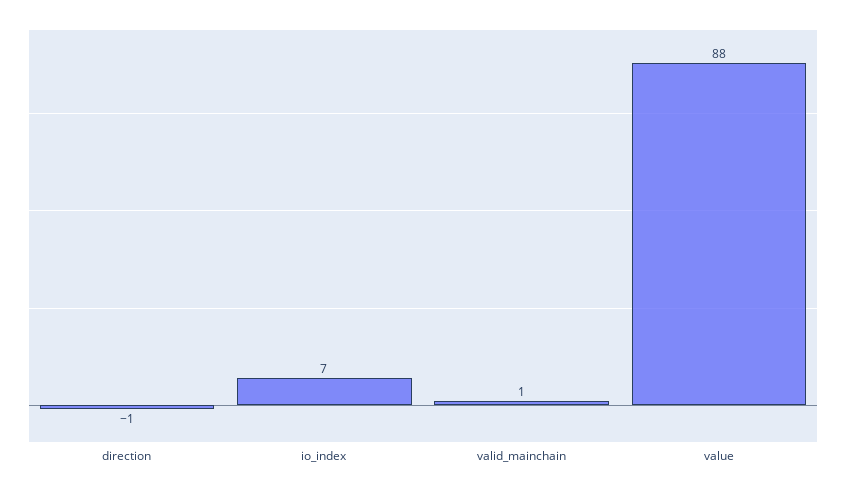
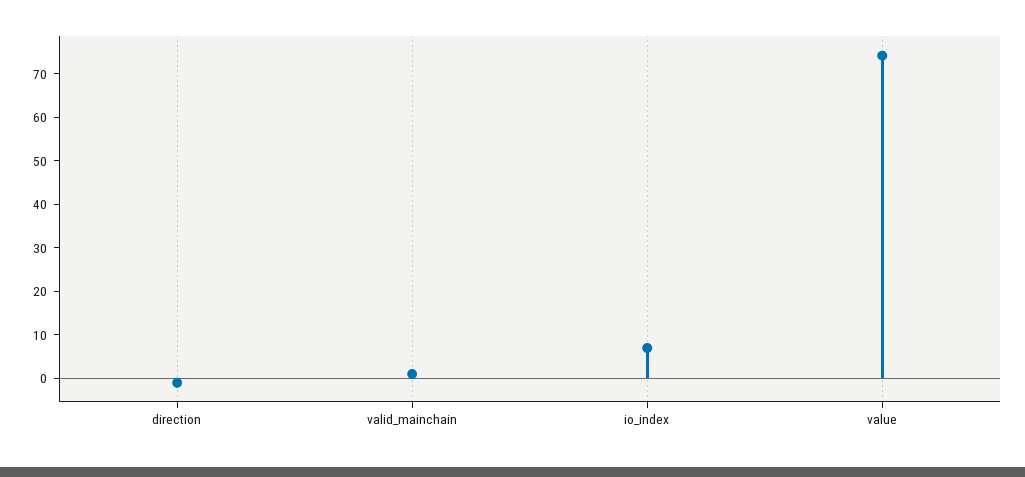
  {
    "direction": -1,
    "io_index": 7,
    "valid_mainchain": 1,
-   "value": 88
+   "value": 74
  }

